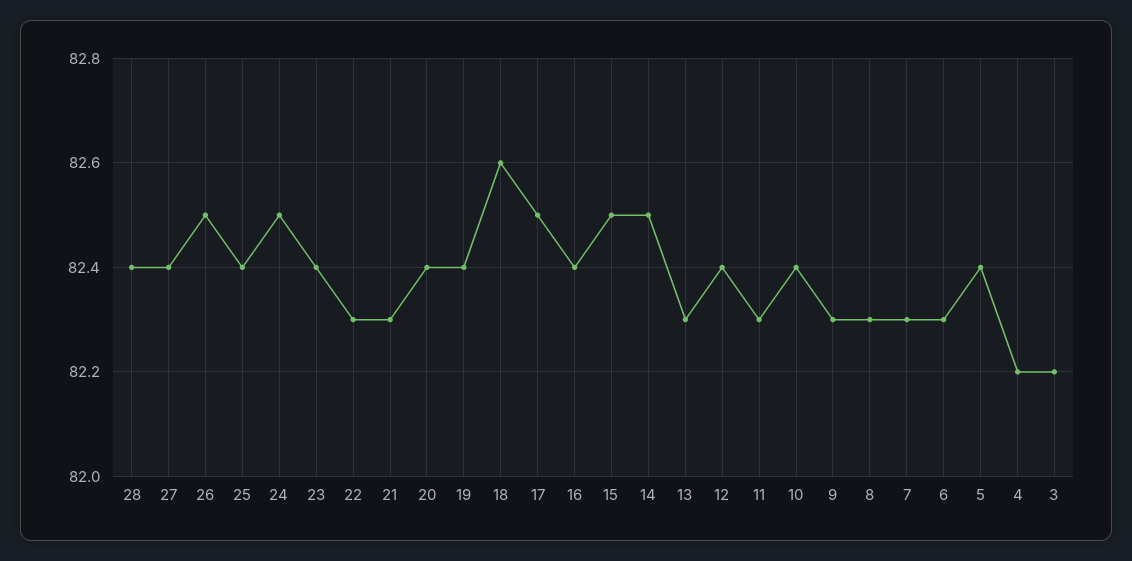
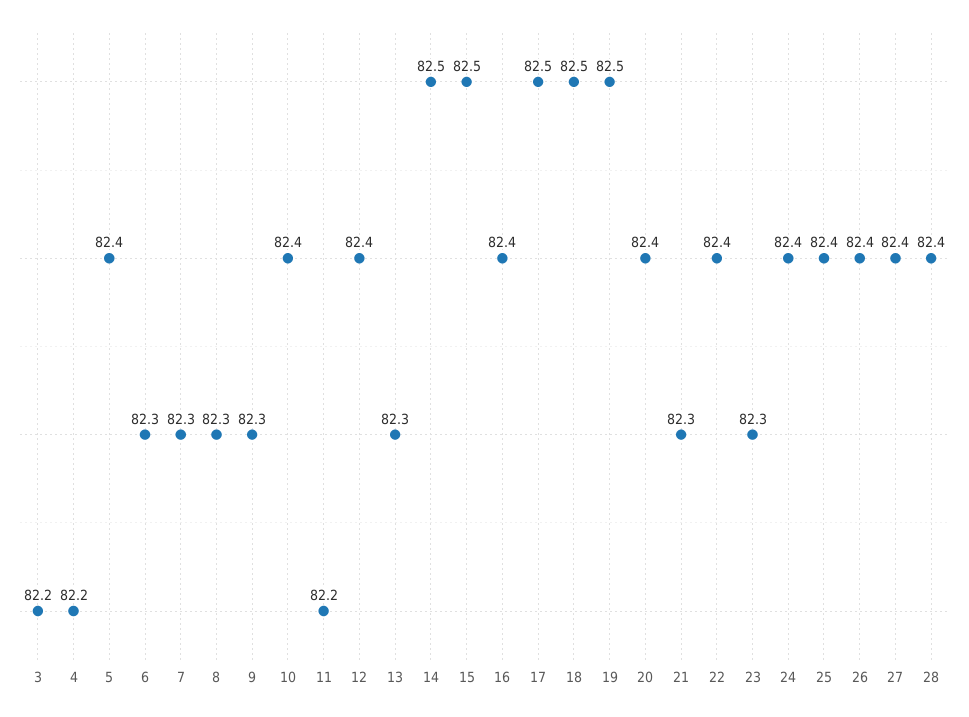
  {
    "28": 82.4,
    "27": 82.4,
-   "26": 82.5,
+   "26": 82.4,
    "25": 82.4,
-   "24": 82.5,
+   "24": 82.4,
-   "23": 82.4,
+   "23": 82.3,
-   "22": 82.3,
+   "22": 82.4,
    "21": 82.3,
    "20": 82.4,
-   "19": 82.4,
+   "19": 82.5,
-   "18": 82.6,
+   "18": 82.5,
    "17": 82.5,
    "16": 82.4,
    "15": 82.5,
    "14": 82.5,
    "13": 82.3,
    "12": 82.4,
-   "11": 82.3,
+   "11": 82.2,
    "10": 82.4,
    "9": 82.3,
    "8": 82.3,
    "7": 82.3,
    "6": 82.3,
    "5": 82.4,
    "4": 82.2,
    "3": 82.2
  }

